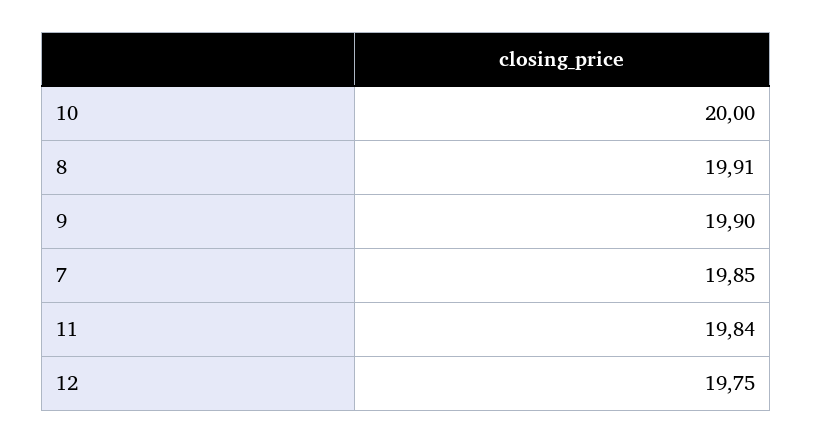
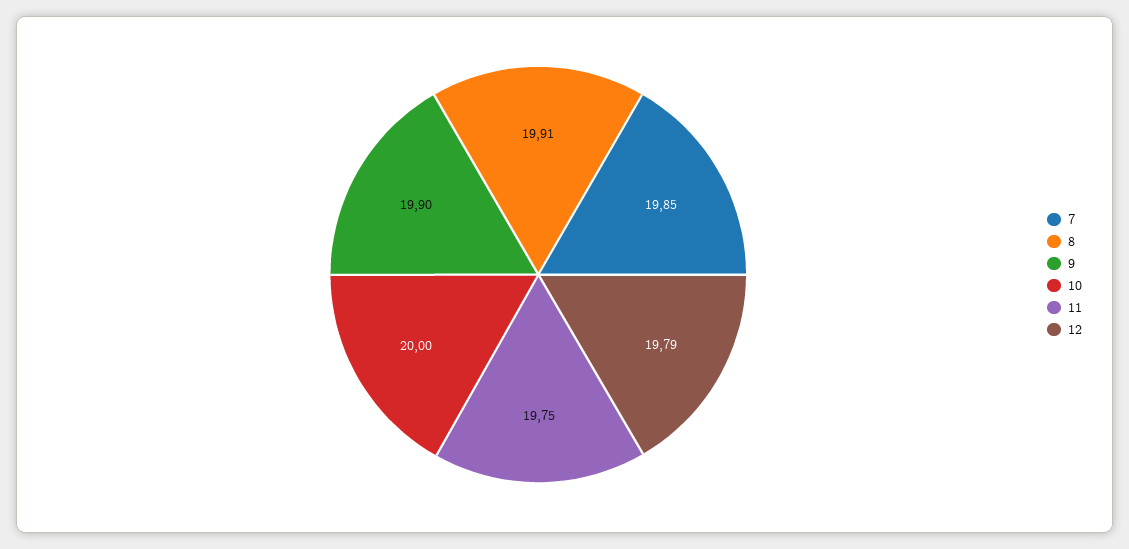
  {
    "10": 20,
    "8": 19.91,
    "9": 19.9,
    "7": 19.85,
-   "11": 19.84,
+   "11": 19.75,
-   "12": 19.75
+   "12": 19.79
  }

